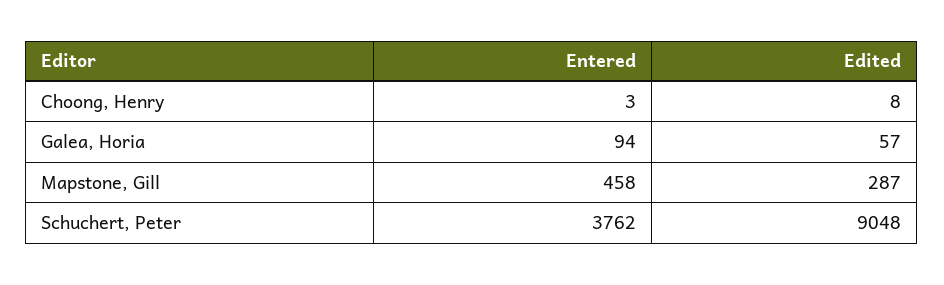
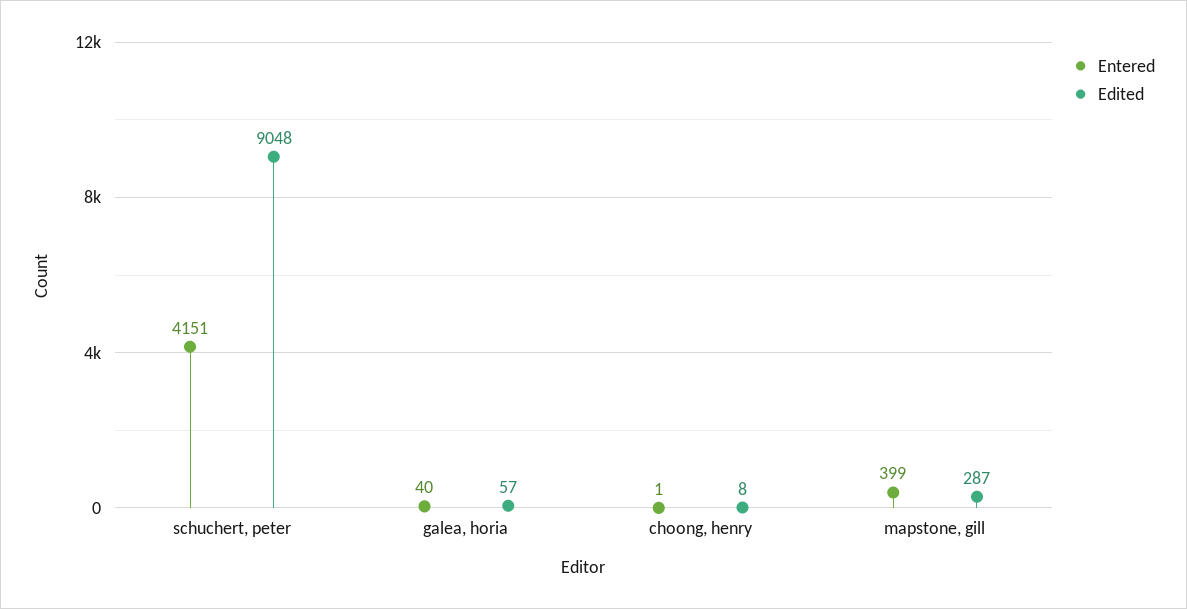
  {
    "Entered": {
-     "Choong, Henry": 3,
+     "Choong, Henry": 1,
-     "Galea, Horia": 94,
+     "Galea, Horia": 40,
-     "Mapstone, Gill": 458,
+     "Mapstone, Gill": 399,
-     "Schuchert, Peter": 3762
+     "Schuchert, Peter": 4151
    },
    "Edited": {
      "Choong, Henry": 8,
      "Galea, Horia": 57,
      "Mapstone, Gill": 287,
      "Schuchert, Peter": 9048
    }
  }

